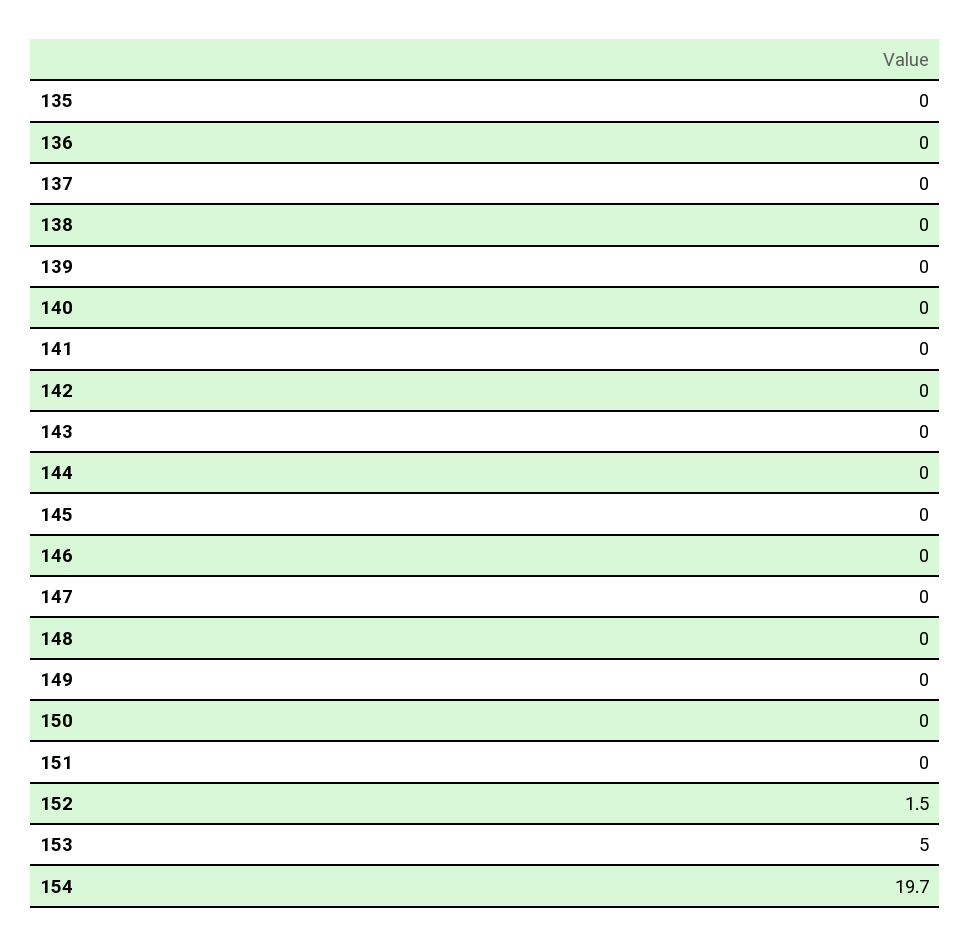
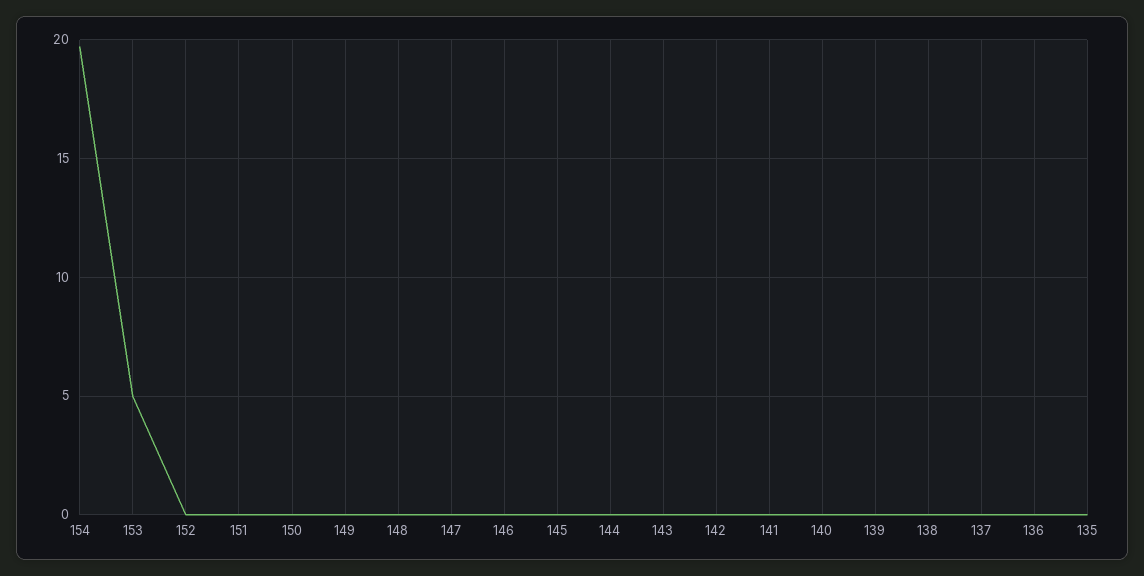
  {
    "135": 0,
    "136": 0,
    "137": 0,
    "138": 0,
    "139": 0,
    "140": 0,
    "141": 0,
    "142": 0,
    "143": 0,
    "144": 0,
    "145": 0,
    "146": 0,
    "147": 0,
    "148": 0,
    "149": 0,
    "150": 0,
    "151": 0,
-   "152": 1.5,
+   "152": 0,
    "153": 5,
    "154": 19.7
  }

